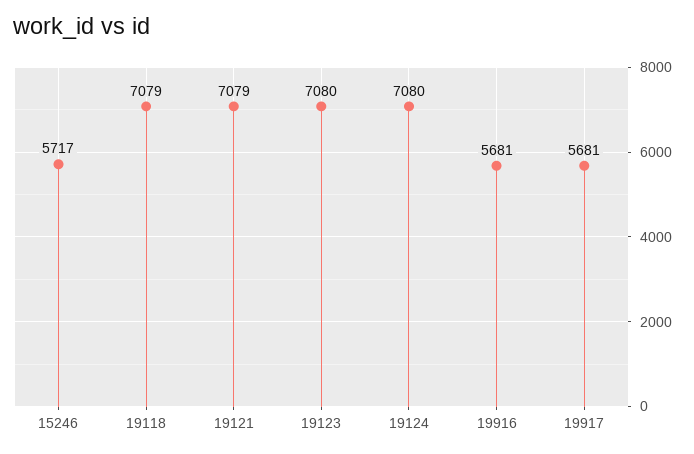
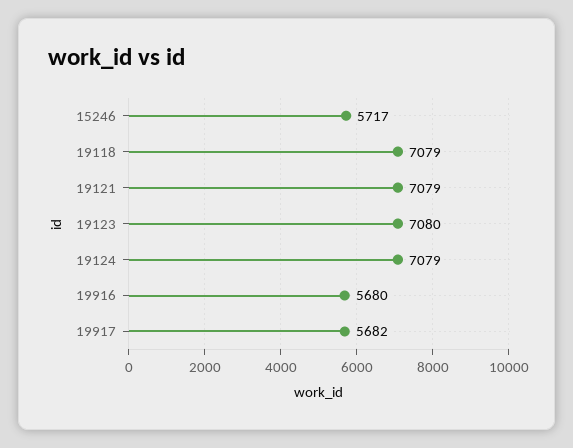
  {
    "15246": 5717,
    "19118": 7079,
    "19121": 7079,
    "19123": 7080,
-   "19124": 7080,
+   "19124": 7079,
-   "19916": 5681,
+   "19916": 5680,
-   "19917": 5681
+   "19917": 5682
  }

